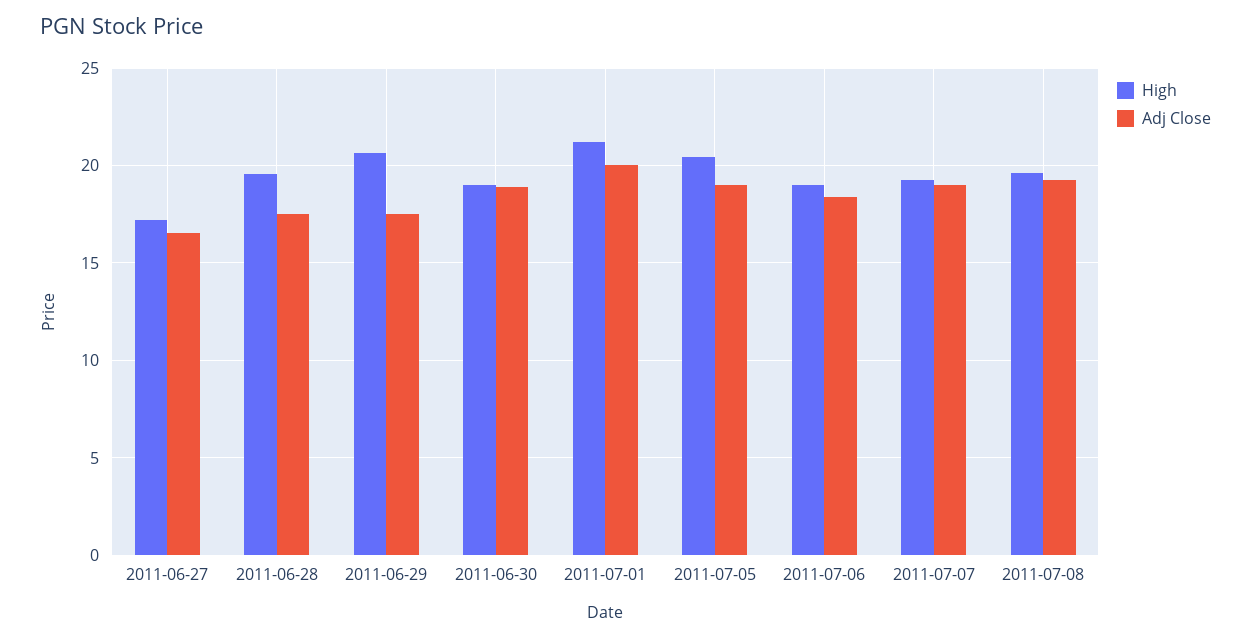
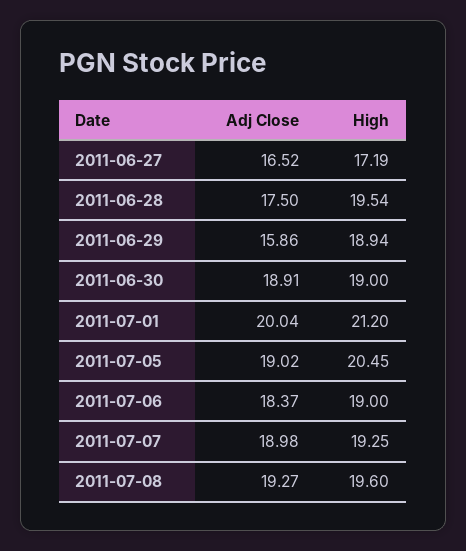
  {
    "High": {
      "2011-06-27": 17.19,
      "2011-06-28": 19.54,
-     "2011-06-29": 20.5,
+     "2011-06-29": 18.94,
      "2011-06-30": 19,
      "2011-07-01": 21.2,
      "2011-07-05": 20.45,
      "2011-07-06": 19,
      "2011-07-07": 19.25,
      "2011-07-08": 19.6
    },
    "Adj Close": {
      "2011-06-27": 16.52,
      "2011-06-28": 17.5,
-     "2011-06-29": 17.5,
+     "2011-06-29": 15.86,
      "2011-06-30": 18.91,
      "2011-07-01": 20.04,
      "2011-07-05": 19.02,
      "2011-07-06": 18.37,
      "2011-07-07": 18.98,
      "2011-07-08": 19.27
    }
  }

